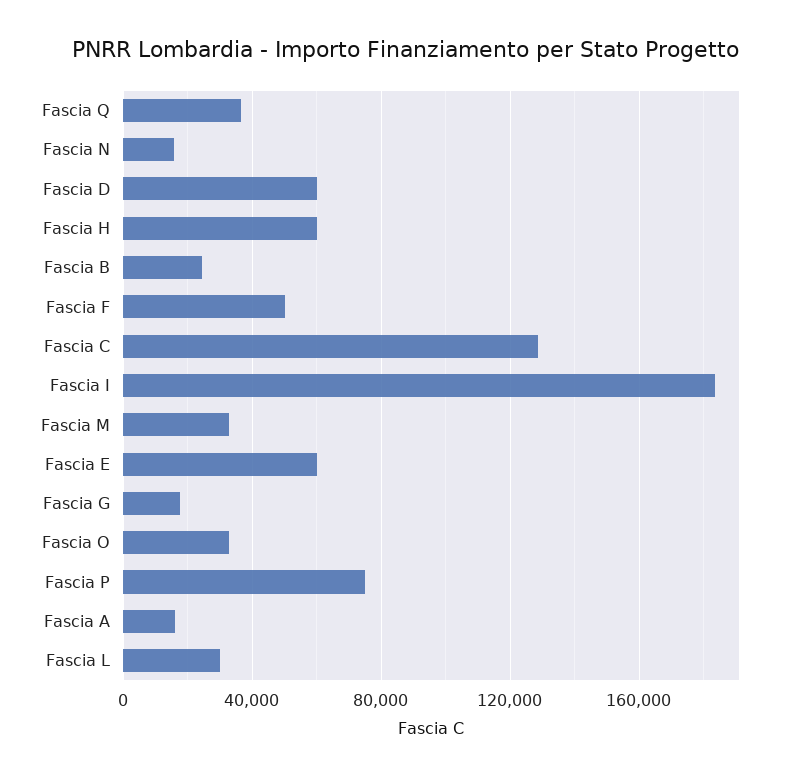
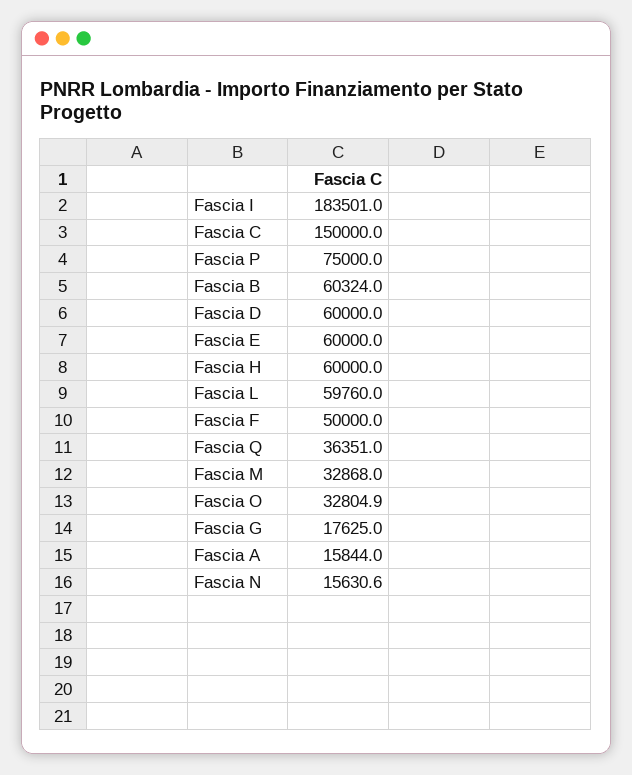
  {
    "Fascia Q": 36351,
    "Fascia N": 15630.6,
    "Fascia D": 60000,
    "Fascia H": 60000,
-   "Fascia B": 25000,
+   "Fascia B": 60324,
    "Fascia F": 50000,
-   "Fascia C": 130000,
+   "Fascia C": 150000,
    "Fascia I": 183501,
    "Fascia M": 32868,
    "Fascia E": 60000,
    "Fascia G": 17625,
    "Fascia O": 32804.9,
    "Fascia P": 75000,
    "Fascia A": 15844,
-   "Fascia L": 30000
+   "Fascia L": 59760
  }

